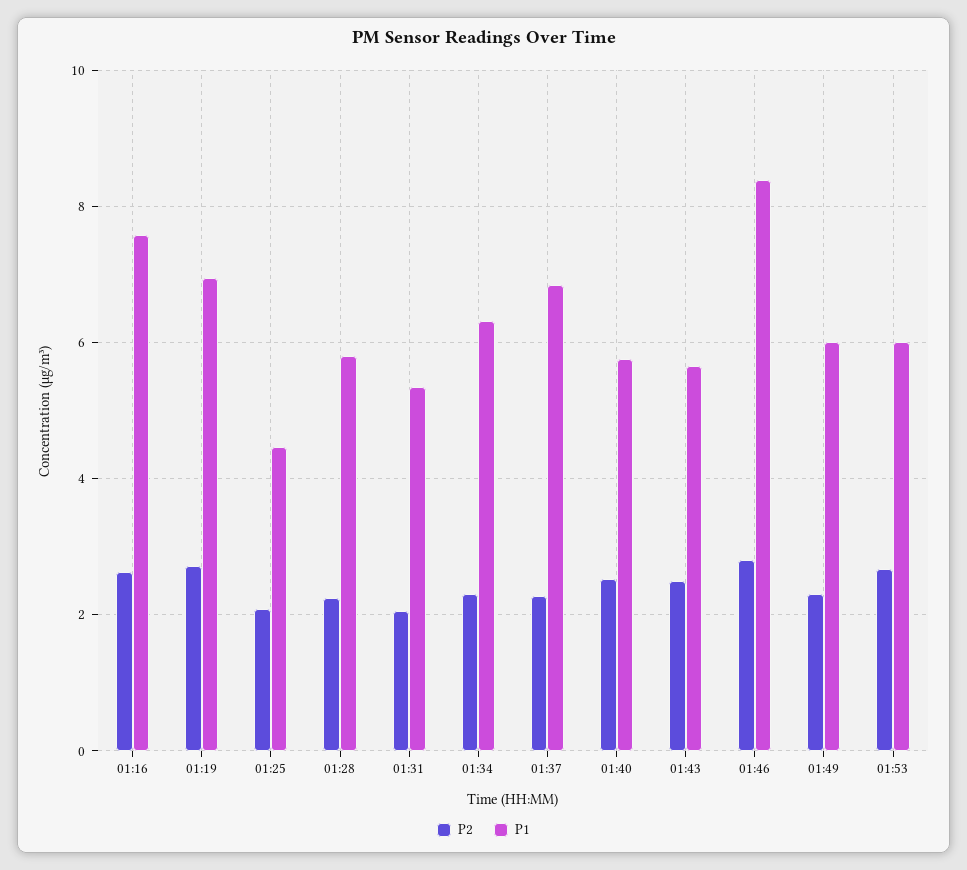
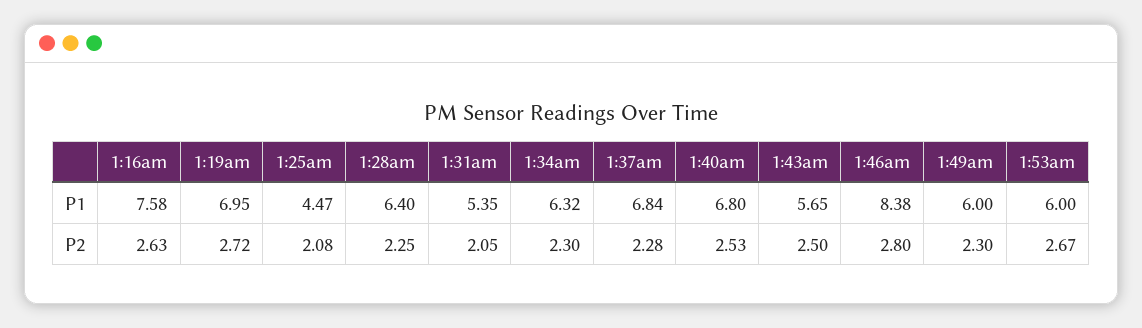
  {
    "P2": {
      "01:16": 2.63,
      "01:19": 2.72,
      "01:25": 2.08,
      "01:28": 2.25,
      "01:31": 2.05,
      "01:34": 2.3,
      "01:37": 2.28,
      "01:40": 2.53,
      "01:43": 2.5,
      "01:46": 2.8,
      "01:49": 2.3,
      "01:53": 2.67
    },
    "P1": {
      "01:16": 7.58,
      "01:19": 6.95,
      "01:25": 4.47,
-     "01:28": 5.8,
+     "01:28": 6.4,
      "01:31": 5.35,
      "01:34": 6.32,
      "01:37": 6.84,
-     "01:40": 5.8,
+     "01:40": 6.8,
      "01:43": 5.65,
      "01:46": 8.38,
      "01:49": 6,
      "01:53": 6
    }
  }

